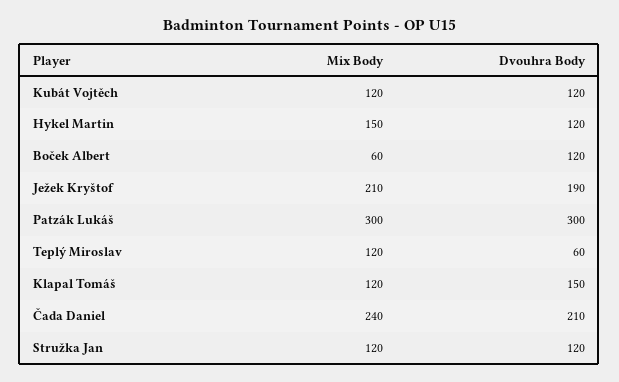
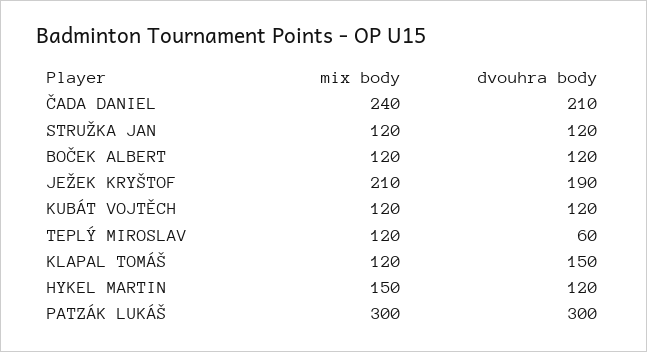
  {
    "Mix Body": {
      "Kubát Vojtěch": 120,
      "Hykel Martin": 150,
-     "Boček Albert": 60,
+     "Boček Albert": 120,
      "Ježek Kryštof": 210,
      "Patzák Lukáš": 300,
      "Teplý Miroslav": 120,
      "Klapal Tomáš": 120,
      "Čada Daniel": 240,
      "Stružka Jan": 120
    },
    "Dvouhra Body": {
      "Kubát Vojtěch": 120,
      "Hykel Martin": 120,
      "Boček Albert": 120,
      "Ježek Kryštof": 190,
      "Patzák Lukáš": 300,
      "Teplý Miroslav": 60,
      "Klapal Tomáš": 150,
      "Čada Daniel": 210,
      "Stružka Jan": 120
    }
  }

